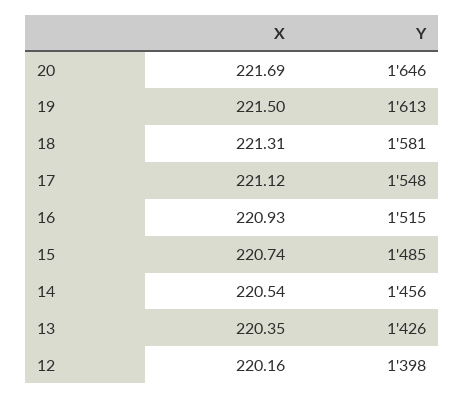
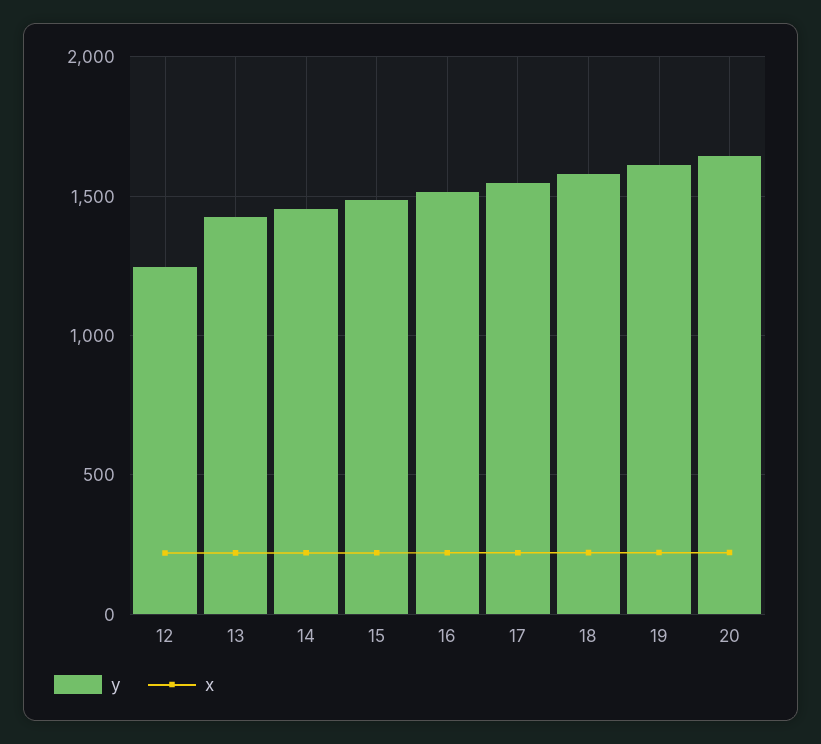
  {
    "X": {
      "20": 221.69,
      "19": 221.5,
      "18": 221.31,
      "17": 221.12,
      "16": 220.93,
      "15": 220.74,
      "14": 220.54,
      "13": 220.35,
      "12": 220.16
    },
    "Y": {
      "20": 1646,
      "19": 1613,
      "18": 1581,
      "17": 1548,
      "16": 1515,
      "15": 1485,
      "14": 1456,
      "13": 1426,
-     "12": 1398
+     "12": 1250
    }
  }

